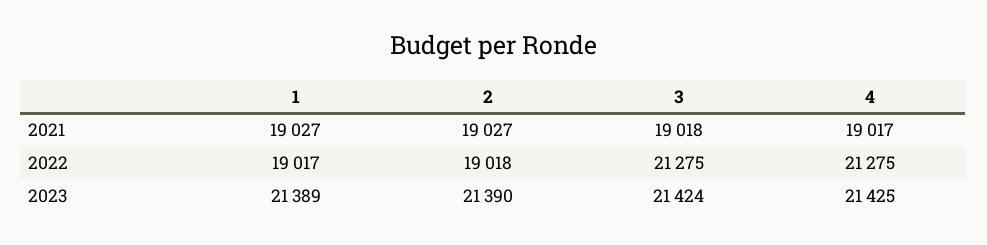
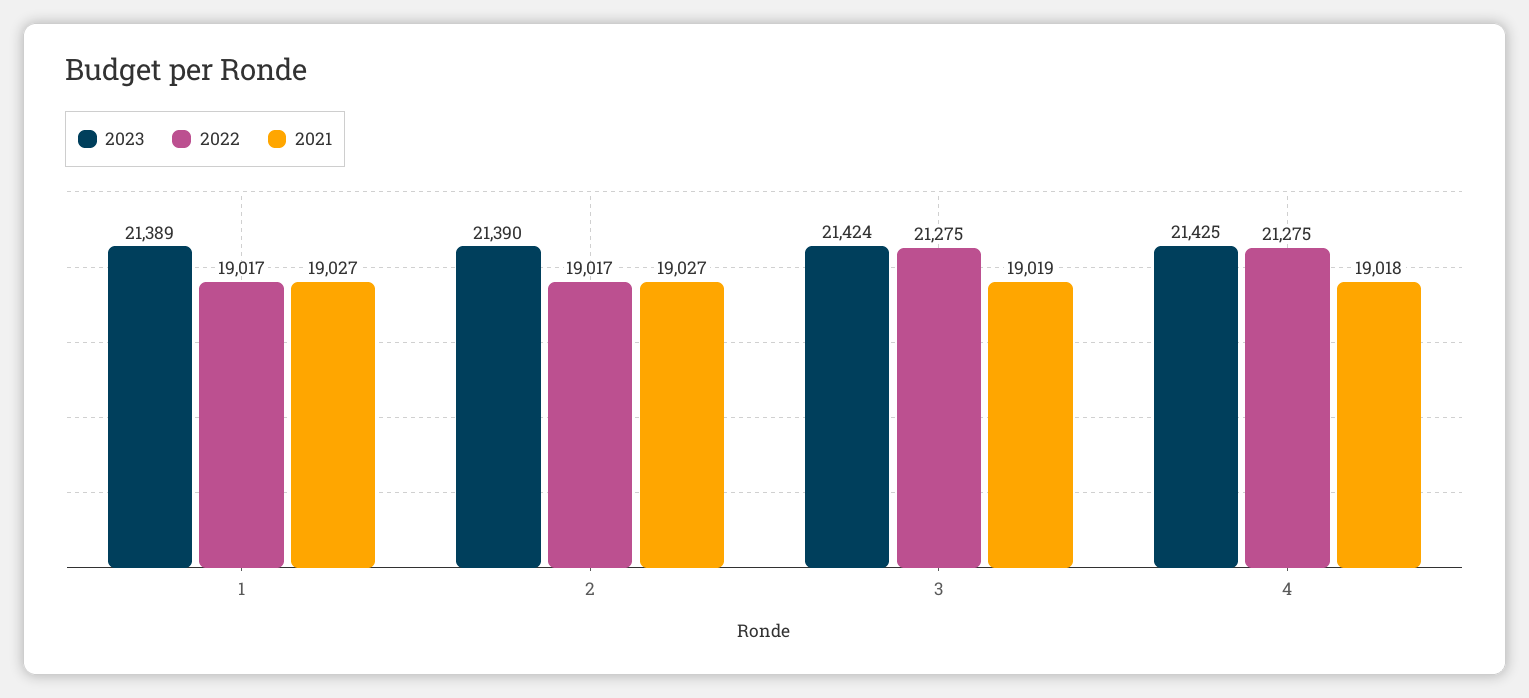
  {
    "2021": {
      "1": 19027,
      "2": 19027,
-     "3": 19018,
+     "3": 19019,
-     "4": 19017
+     "4": 19018
    },
    "2022": {
      "1": 19017,
-     "2": 19018,
+     "2": 19017,
      "3": 21275,
      "4": 21275
    },
    "2023": {
      "1": 21389,
      "2": 21390,
      "3": 21424,
      "4": 21425
    }
  }

